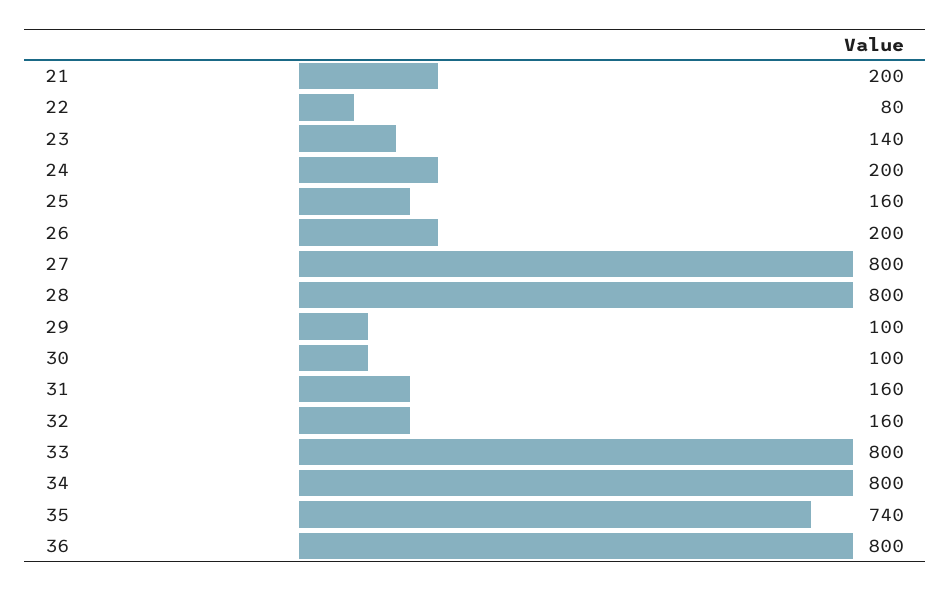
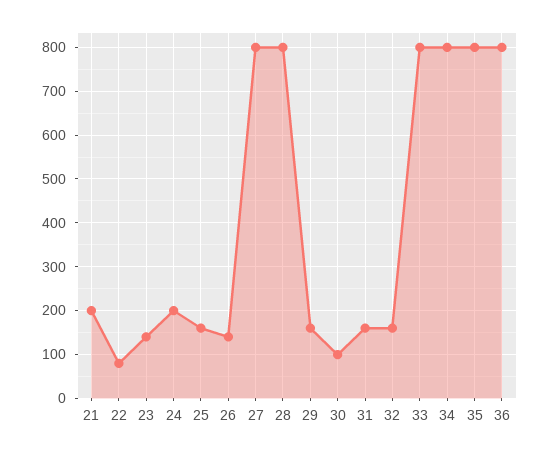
  {
    "21": 200,
    "22": 80,
    "23": 140,
    "24": 200,
    "25": 160,
-   "26": 200,
+   "26": 140,
    "27": 800,
    "28": 800,
-   "29": 100,
+   "29": 160,
    "30": 100,
    "31": 160,
    "32": 160,
    "33": 800,
    "34": 800,
-   "35": 740,
+   "35": 800,
    "36": 800
  }

